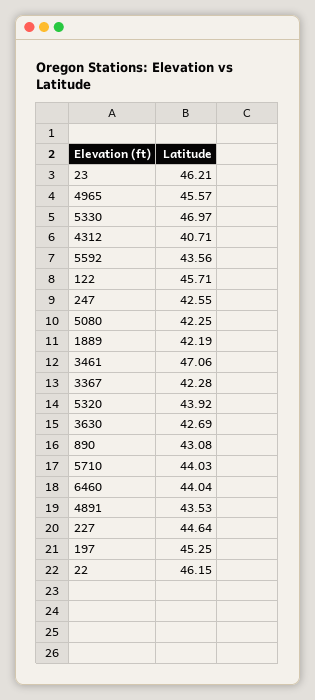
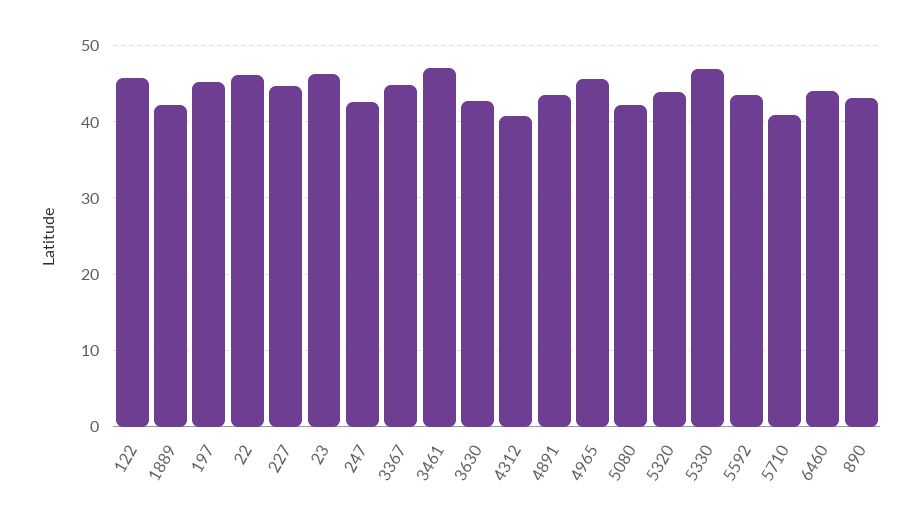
  {
    "23": 46.21,
    "4965": 45.57,
    "5330": 46.97,
    "4312": 40.71,
    "5592": 43.56,
    "122": 45.71,
    "247": 42.55,
    "5080": 42.25,
    "1889": 42.19,
    "3461": 47.06,
-   "3367": 42.28,
+   "3367": 45,
    "5320": 43.92,
    "3630": 42.69,
    "890": 43.08,
-   "5710": 44.03,
+   "5710": 41,
    "6460": 44.04,
    "4891": 43.53,
    "227": 44.64,
    "197": 45.25,
    "22": 46.15
  }

